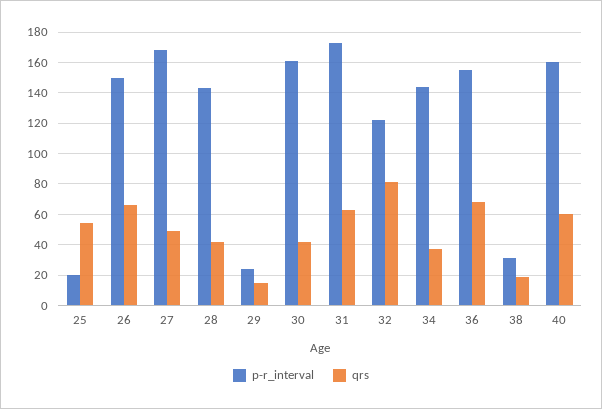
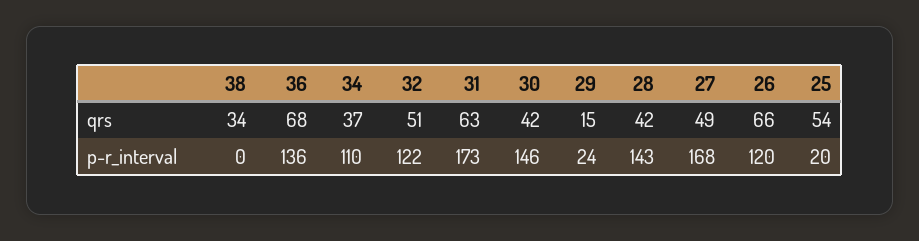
  {
    "p-r_interval": {
      "25": 20,
-     "26": 150,
+     "26": 120,
      "27": 168,
      "28": 143,
      "29": 24,
-     "30": 160,
+     "30": 146,
      "31": 173,
      "32": 122,
-     "34": 145,
+     "34": 110,
-     "36": 155,
+     "36": 136,
-     "38": 30,
+     "38": 0
-     "40": 160
    },
    "qrs": {
      "25": 54,
      "26": 66,
      "27": 49,
      "28": 42,
      "29": 15,
      "30": 42,
      "31": 63,
-     "32": 80,
+     "32": 51,
      "34": 37,
      "36": 68,
-     "38": 20,
+     "38": 34
-     "40": 60
    }
  }

